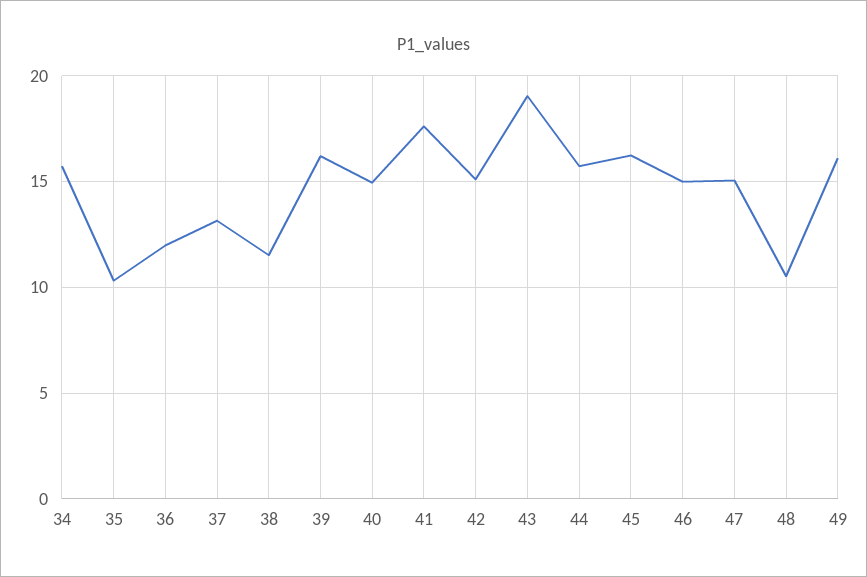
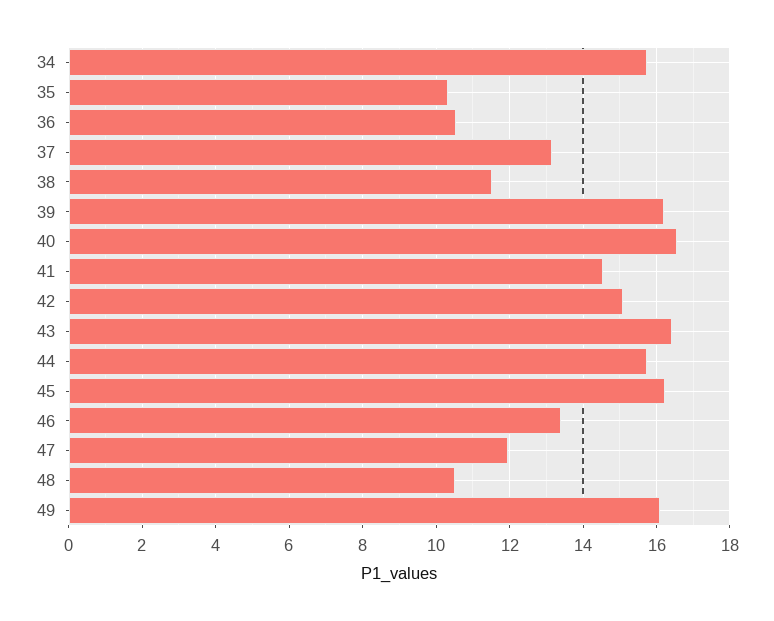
  {
    "34": 15.8,
    "35": 10.4,
-   "36": 12,
+   "36": 10.6,
    "37": 13.2,
    "38": 11.6,
    "39": 16.2,
-   "40": 15,
+   "40": 16.6,
-   "41": 17.5,
+   "41": 14.6,
    "42": 15.2,
-   "43": 19,
+   "43": 16.4,
    "44": 15.8,
    "45": 16.2,
-   "46": 15,
+   "46": 13.4,
-   "47": 15,
+   "47": 12,
    "48": 10.6,
    "49": 16.2
  }

